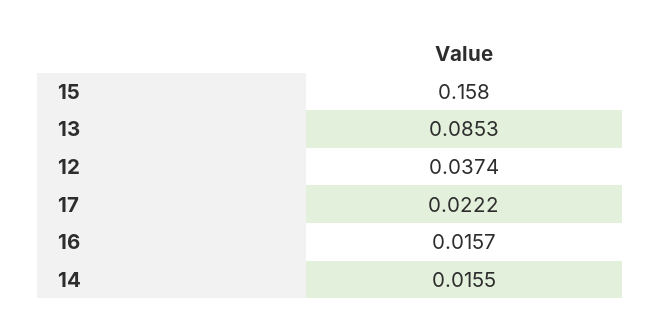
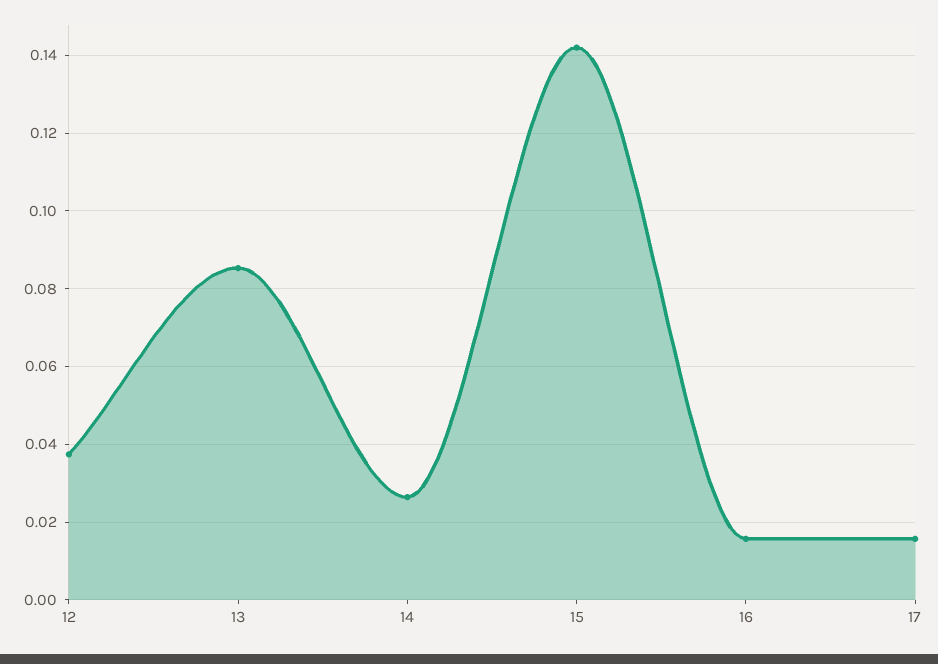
  {
-   "15": 0.158,
+   "15": 0.142,
    "13": 0.0853,
    "12": 0.0374,
-   "17": 0.0222,
+   "17": 0.016,
    "16": 0.0157,
-   "14": 0.0155
+   "14": 0.026
  }

